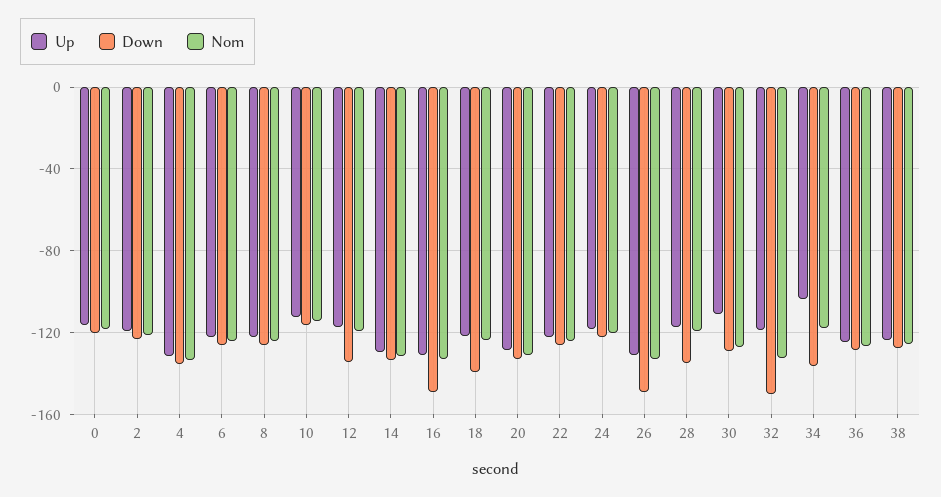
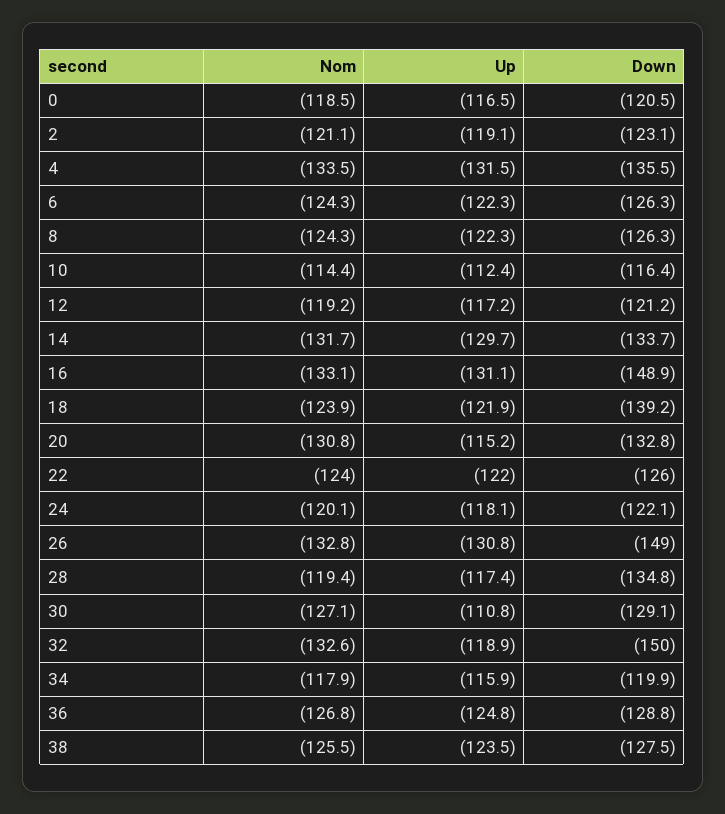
  {
    "Up": {
      "0": -116.5,
      "2": -119.1,
      "4": -131.5,
      "6": -122.3,
      "8": -122.3,
      "10": -112.4,
      "12": -117.2,
      "14": -129.7,
      "16": -131.1,
      "18": -121.9,
-     "20": -130,
+     "20": -115.2,
      "22": -122,
      "24": -118.1,
      "26": -130.8,
      "28": -117.4,
      "30": -110.8,
      "32": -118.9,
-     "34": -105,
+     "34": -115.9,
      "36": -124.8,
      "38": -123.5
    },
    "Down": {
      "0": -120.5,
      "2": -123.1,
      "4": -135.5,
      "6": -126.3,
      "8": -126.3,
      "10": -116.4,
-     "12": -135,
+     "12": -121.2,
      "14": -133.7,
      "16": -148.9,
      "18": -139.2,
      "20": -132.8,
      "22": -126,
      "24": -122.1,
      "26": -149,
      "28": -134.8,
      "30": -129.1,
      "32": -150,
-     "34": -135,
+     "34": -119.9,
      "36": -128.8,
      "38": -127.5
    },
    "Nom": {
      "0": -118.5,
      "2": -121.1,
      "4": -133.5,
      "6": -124.3,
      "8": -124.3,
      "10": -114.4,
      "12": -119.2,
      "14": -131.7,
      "16": -133.1,
      "18": -123.9,
      "20": -130.8,
      "22": -124,
      "24": -120.1,
      "26": -132.8,
      "28": -119.4,
      "30": -127.1,
      "32": -132.6,
      "34": -117.9,
      "36": -126.8,
      "38": -125.5
    }
  }

